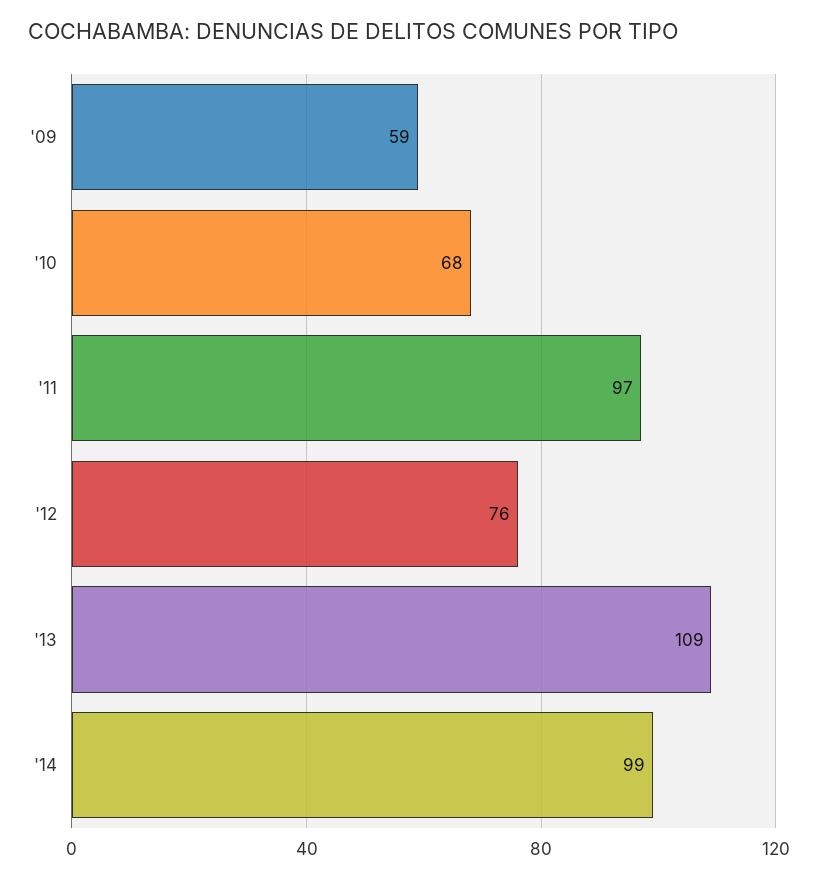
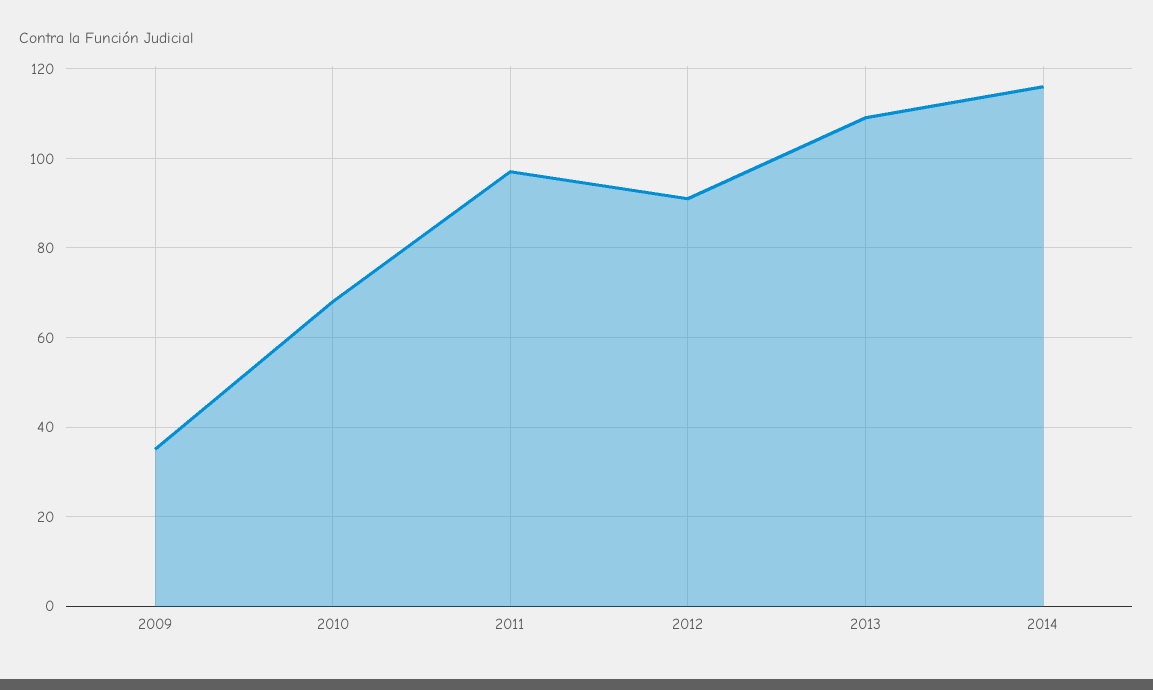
  {
-   "'09": 59,
+   "'09": 35,
    "'10": 68,
    "'11": 97,
-   "'12": 76,
+   "'12": 90,
    "'13": 109,
-   "'14": 99
+   "'14": 115
  }

